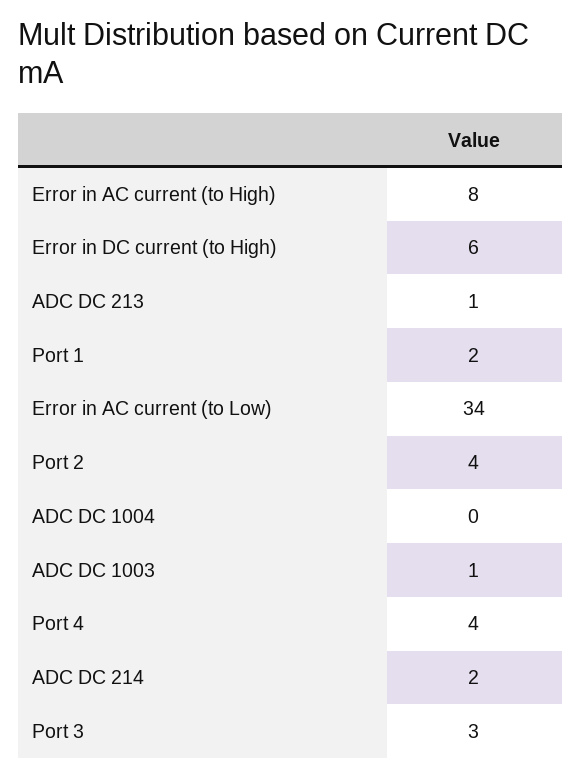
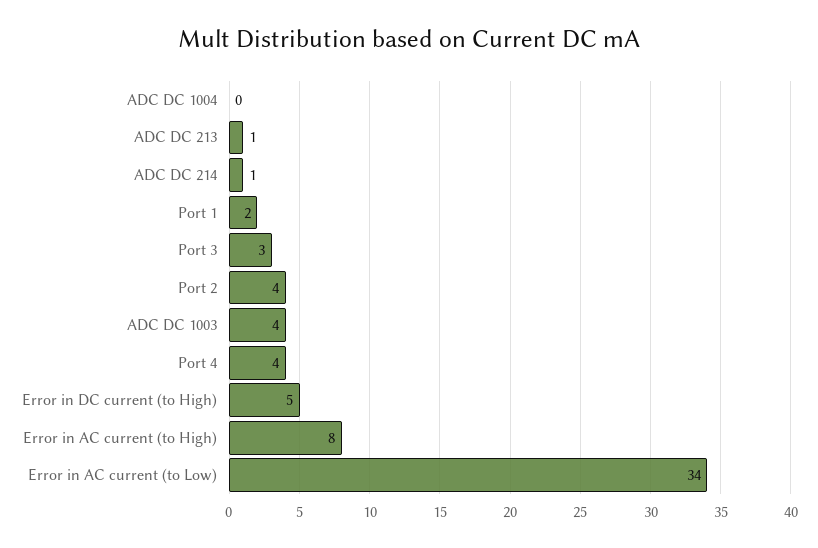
  {
    "Error in AC current (to High)": 8,
-   "Error in DC current (to High)": 6,
+   "Error in DC current (to High)": 5,
    "ADC DC 213": 1,
    "Port 1": 2,
    "Error in AC current (to Low)": 34,
    "Port 2": 4,
    "ADC DC 1004": 0,
-   "ADC DC 1003": 1,
+   "ADC DC 1003": 4,
    "Port 4": 4,
-   "ADC DC 214": 2,
+   "ADC DC 214": 1,
    "Port 3": 3
  }

